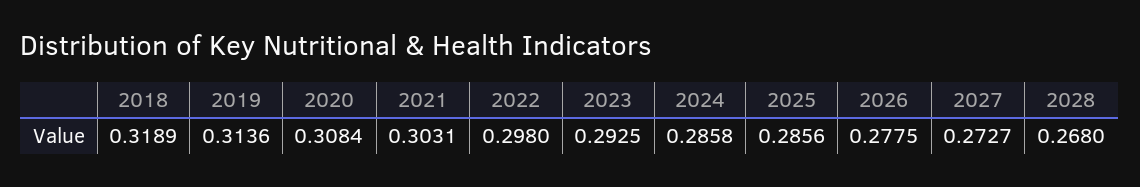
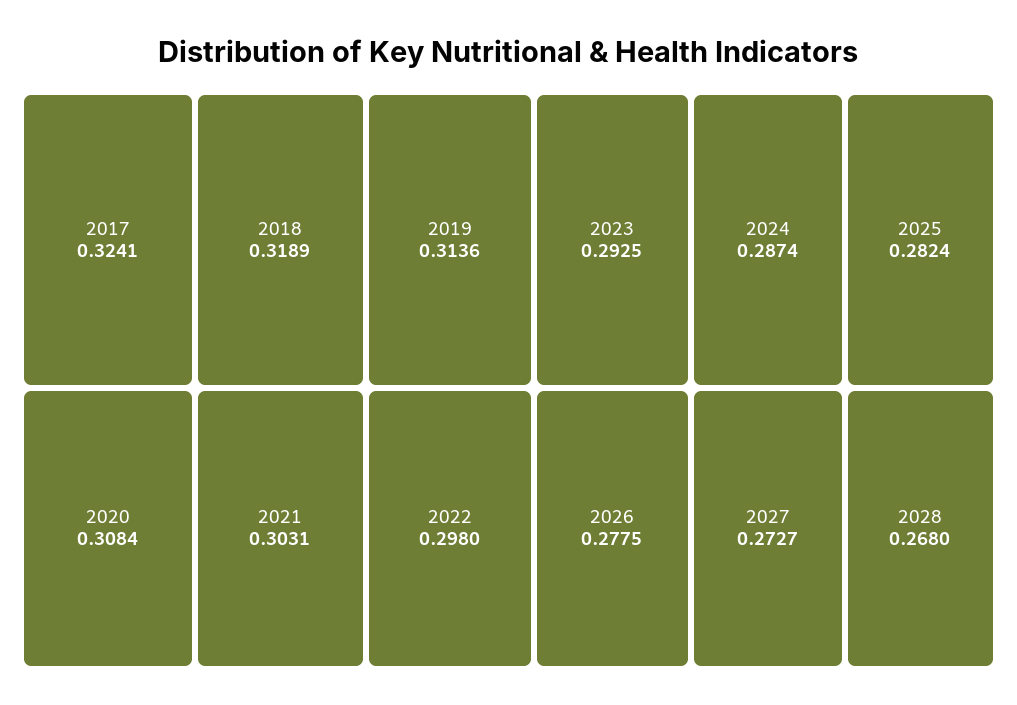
  {
    "2018": 0.3189,
    "2019": 0.3136,
    "2020": 0.3084,
    "2021": 0.3031,
    "2022": 0.298,
    "2023": 0.2925,
-   "2024": 0.2858,
+   "2024": 0.2874,
-   "2025": 0.2856,
+   "2025": 0.2824,
    "2026": 0.2775,
    "2027": 0.2727,
-   "2028": 0.268
+   "2028": 0.268,
+   "2017": 0.3241
  }

